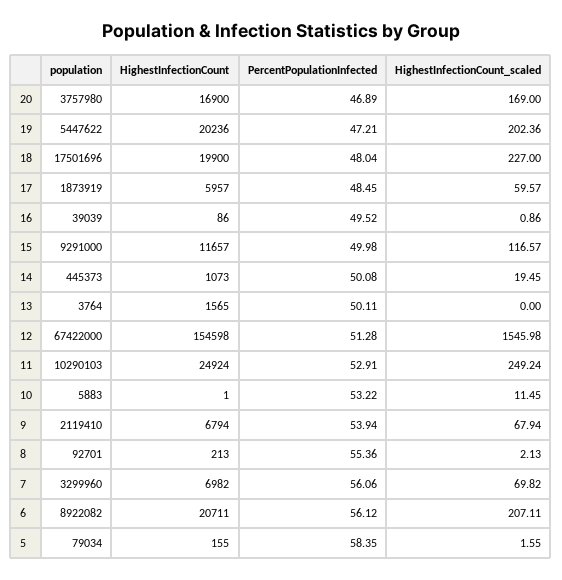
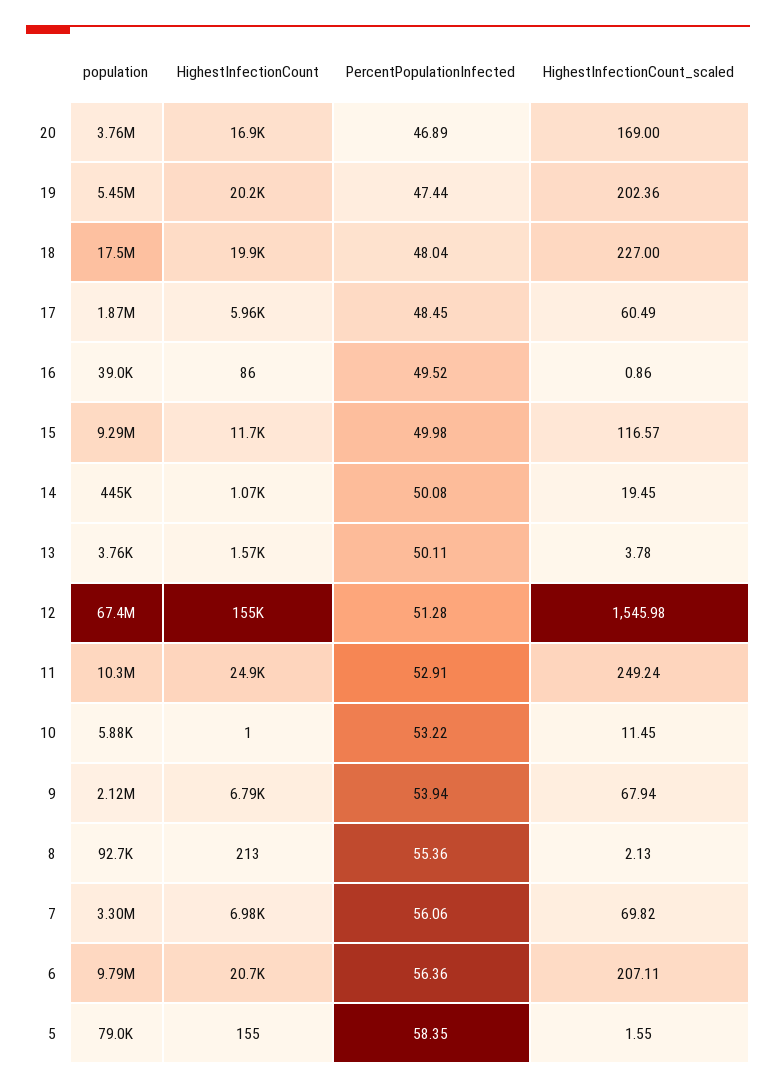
  {
    "population": {
      "20": 3757980,
      "19": 5447622,
      "18": 17501696,
      "17": 1873919,
      "16": 39039,
      "15": 9291000,
      "14": 445373,
      "13": 3764,
      "12": 67422000,
      "11": 10290103,
      "10": 5883,
      "9": 2119410,
      "8": 92701,
      "7": 3299960,
-     "6": 8922082,
+     "6": 9790000,
      "5": 79034
    },
    "HighestInfectionCount": {
      "20": 16900,
      "19": 20236,
      "18": 19900,
      "17": 5957,
      "16": 86,
      "15": 11657,
      "14": 1073,
      "13": 1565,
      "12": 154598,
      "11": 24924,
      "10": 1,
      "9": 6794,
      "8": 213,
      "7": 6982,
      "6": 20711,
      "5": 155
    },
    "PercentPopulationInfected": {
      "20": 46.89,
-     "19": 47.21,
+     "19": 47.44,
      "18": 48.04,
      "17": 48.45,
      "16": 49.52,
      "15": 49.98,
      "14": 50.08,
      "13": 50.11,
      "12": 51.28,
      "11": 52.91,
      "10": 53.22,
      "9": 53.94,
      "8": 55.36,
      "7": 56.06,
-     "6": 56.12,
+     "6": 56.36,
      "5": 58.35
    },
    "HighestInfectionCount_scaled": {
      "20": 169,
      "19": 202.36,
      "18": 227,
-     "17": 59.57,
+     "17": 60.49,
      "16": 0.86,
      "15": 116.57,
      "14": 19.45,
-     "13": 0,
+     "13": 3.78,
      "12": 1545.98,
      "11": 249.24,
      "10": 11.45,
      "9": 67.94,
      "8": 2.13,
      "7": 69.82,
      "6": 207.11,
      "5": 1.55
    }
  }

